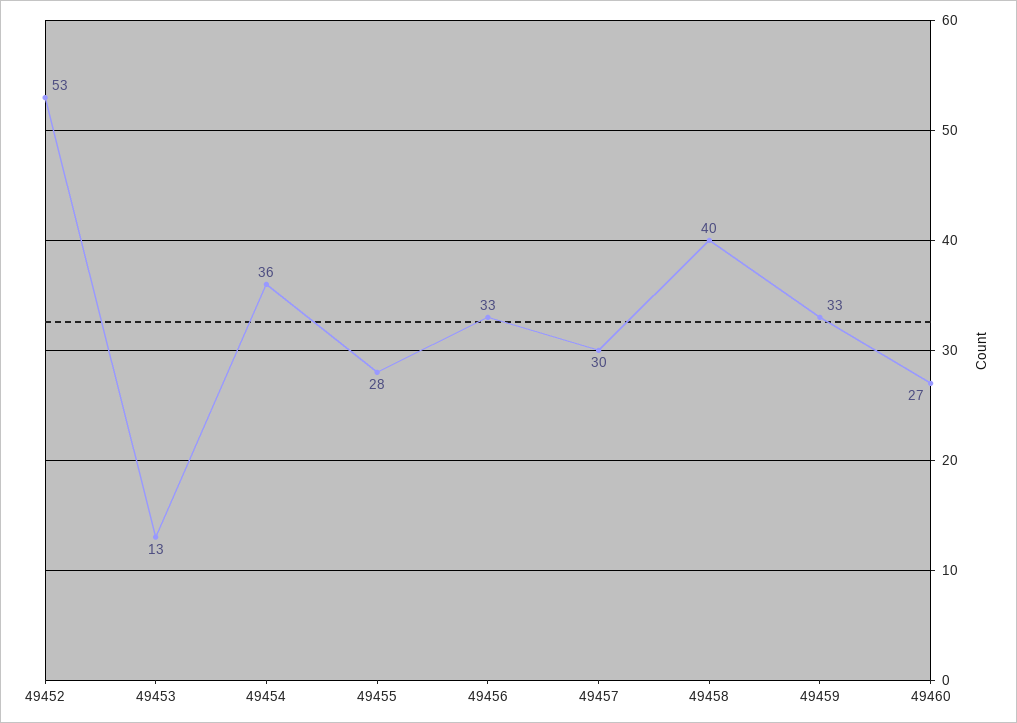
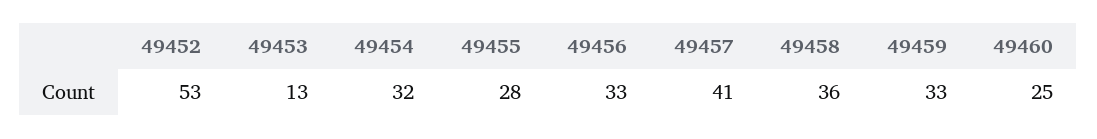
  {
    "49452": 53,
    "49453": 13,
-   "49454": 36,
+   "49454": 32,
    "49455": 28,
    "49456": 33,
-   "49457": 30,
+   "49457": 41,
-   "49458": 40,
+   "49458": 36,
    "49459": 33,
-   "49460": 27
+   "49460": 25
  }

